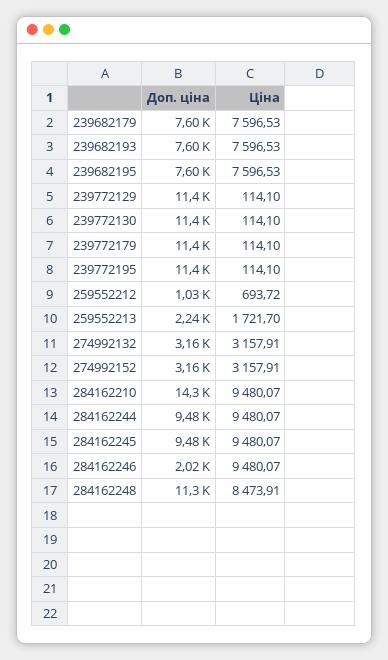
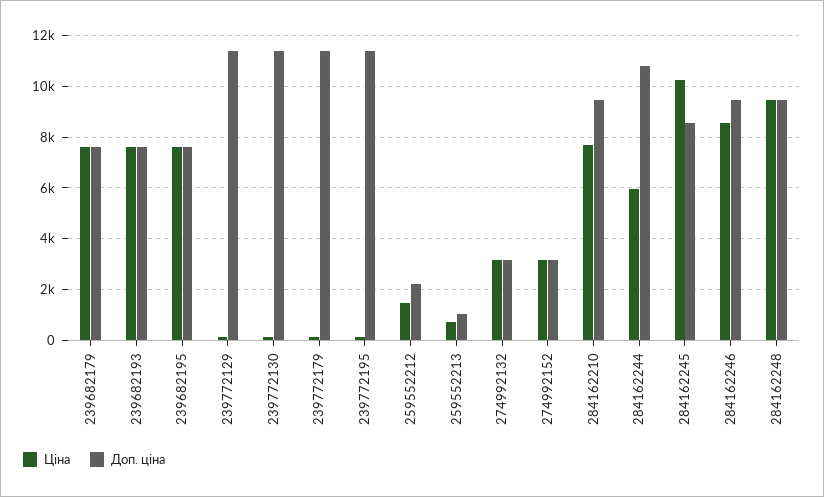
  {
    "Доп. ціна": {
      "239682179": 7600,
      "239682193": 7600,
      "239682195": 7600,
      "239772129": 11400,
      "239772130": 11400,
      "239772179": 11400,
      "239772195": 11400,
-     "259552212": 1030,
+     "259552212": 2250,
-     "259552213": 2240,
+     "259552213": 1000,
      "274992132": 3160,
      "274992152": 3160,
-     "284162210": 14300,
+     "284162210": 9500,
-     "284162244": 9480,
+     "284162244": 10750,
-     "284162245": 9480,
+     "284162245": 8500,
-     "284162246": 2020,
+     "284162246": 9500,
-     "284162248": 11300
+     "284162248": 9500
    },
    "Ціна": {
      "239682179": 7596.53,
      "239682193": 7596.53,
      "239682195": 7596.53,
      "239772129": 114.1,
      "239772130": 114.1,
      "239772179": 114.1,
      "239772195": 114.1,
-     "259552212": 693.72,
+     "259552212": 1500,
-     "259552213": 1721.7,
+     "259552213": 750,
      "274992132": 3157.91,
      "274992152": 3157.91,
-     "284162210": 9480.07,
+     "284162210": 7750,
-     "284162244": 9480.07,
+     "284162244": 6000,
-     "284162245": 9480.07,
+     "284162245": 10250,
-     "284162246": 9480.07,
+     "284162246": 8500,
-     "284162248": 8473.91
+     "284162248": 9500
    }
  }

